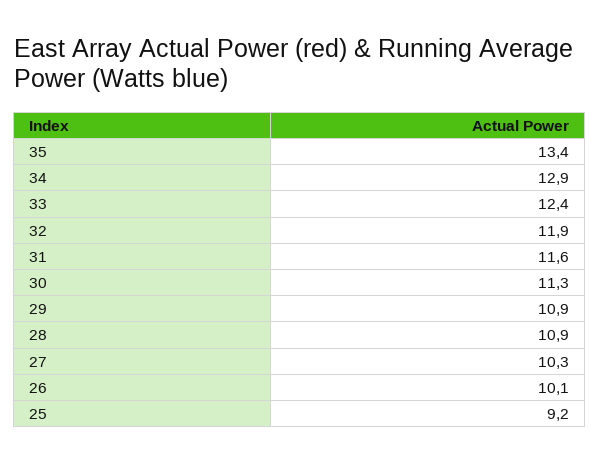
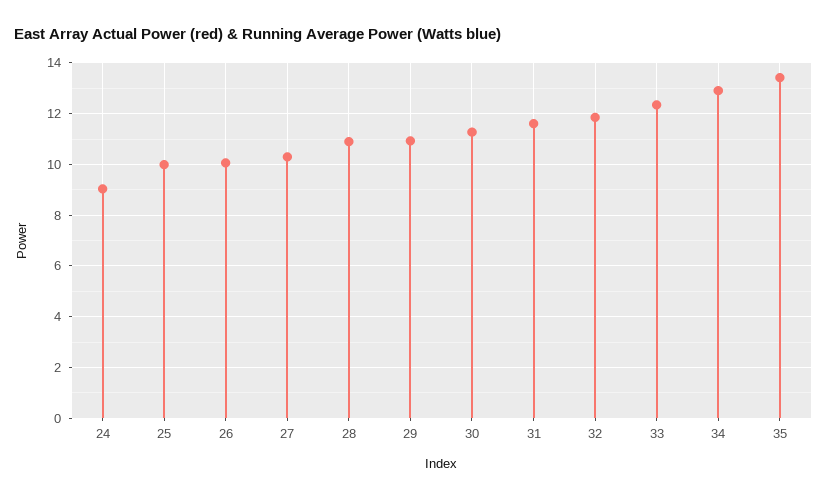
  {
    "35": 13.4,
    "34": 12.9,
    "33": 12.4,
    "32": 11.9,
    "31": 11.6,
    "30": 11.3,
    "29": 10.9,
    "28": 10.9,
    "27": 10.3,
    "26": 10.1,
-   "25": 9.2
+   "25": 10,
+   "24": 9
  }

